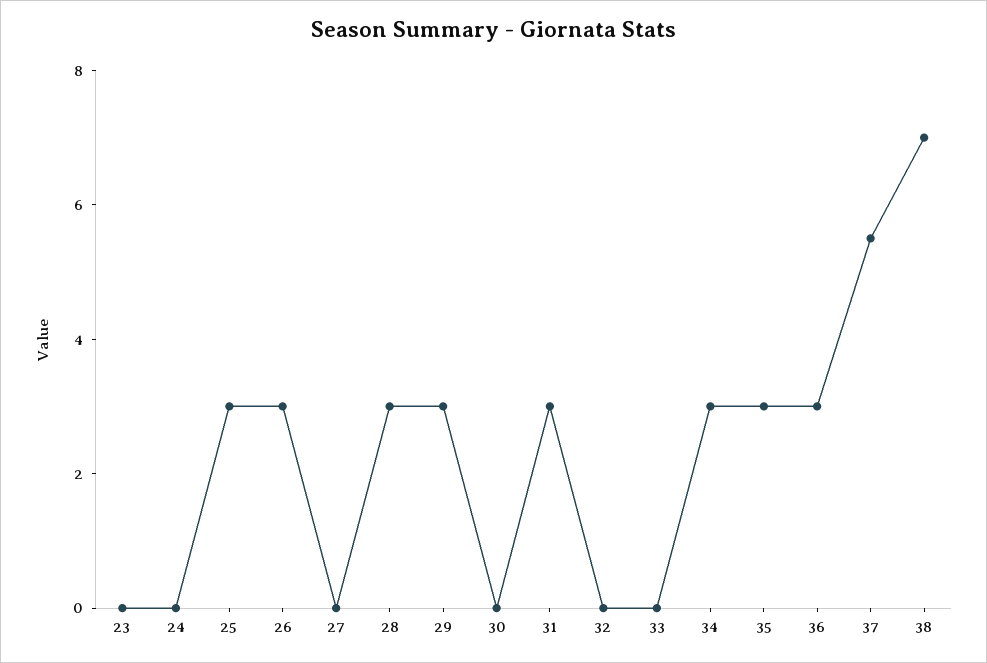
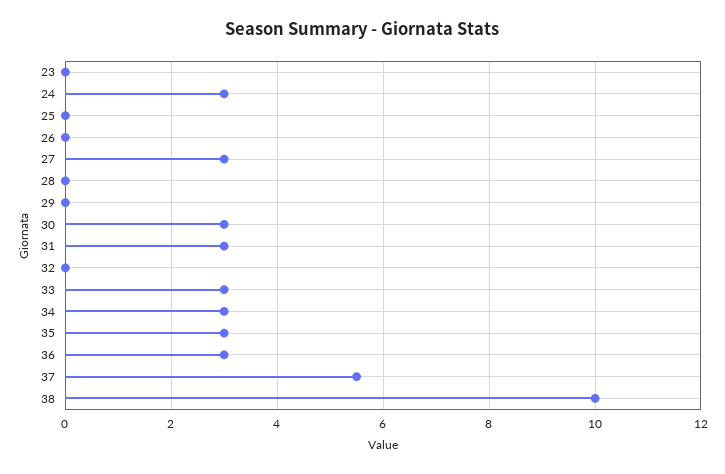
  {
    "23": 0,
-   "24": 0,
+   "24": 3,
-   "25": 3,
+   "25": 0,
-   "26": 3,
+   "26": 0,
-   "27": 0,
+   "27": 3,
-   "28": 3,
+   "28": 0,
-   "29": 3,
+   "29": 0,
-   "30": 0,
+   "30": 3,
    "31": 3,
    "32": 0,
-   "33": 0,
+   "33": 3,
    "34": 3,
    "35": 3,
    "36": 3,
    "37": 5.5,
-   "38": 7
+   "38": 10
  }

